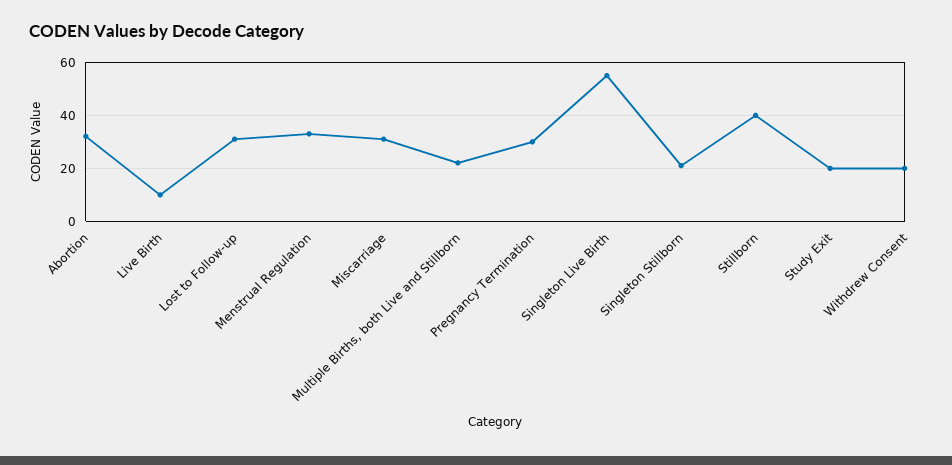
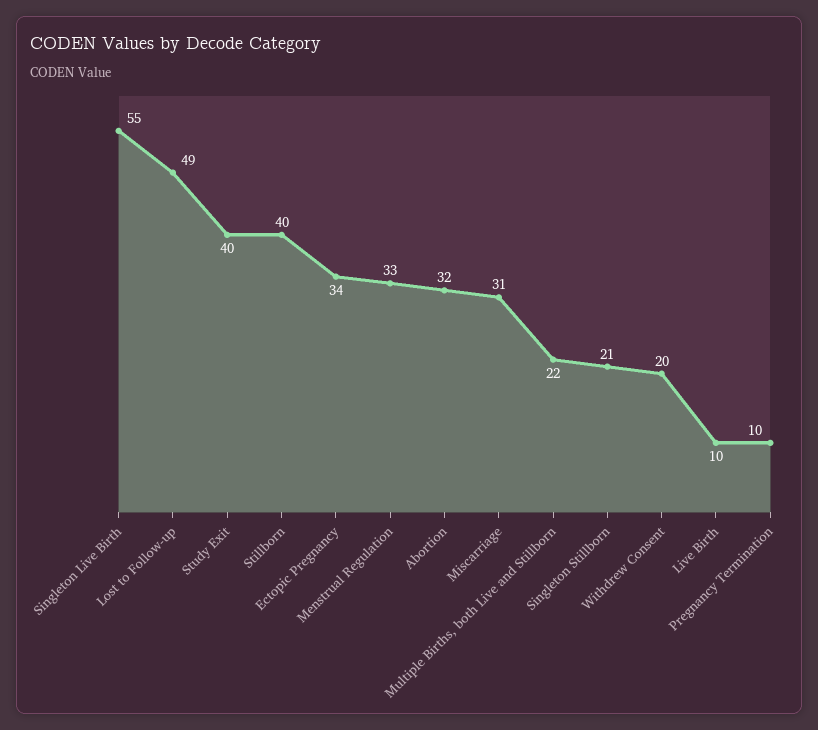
  {
    "Abortion": 32,
    "Live Birth": 10,
-   "Lost to Follow-up": 30,
+   "Lost to Follow-up": 49,
    "Menstrual Regulation": 33,
    "Miscarriage": 31,
    "Multiple Births, both Live and Stillborn": 22,
-   "Pregnancy Termination": 30,
+   "Pregnancy Termination": 10,
    "Singleton Live Birth": 55,
    "Singleton Stillborn": 21,
    "Stillborn": 40,
-   "Study Exit": 20,
+   "Study Exit": 40,
-   "Withdrew Consent": 20
+   "Withdrew Consent": 20,
+   "Ectopic Pregnancy": 34
  }

